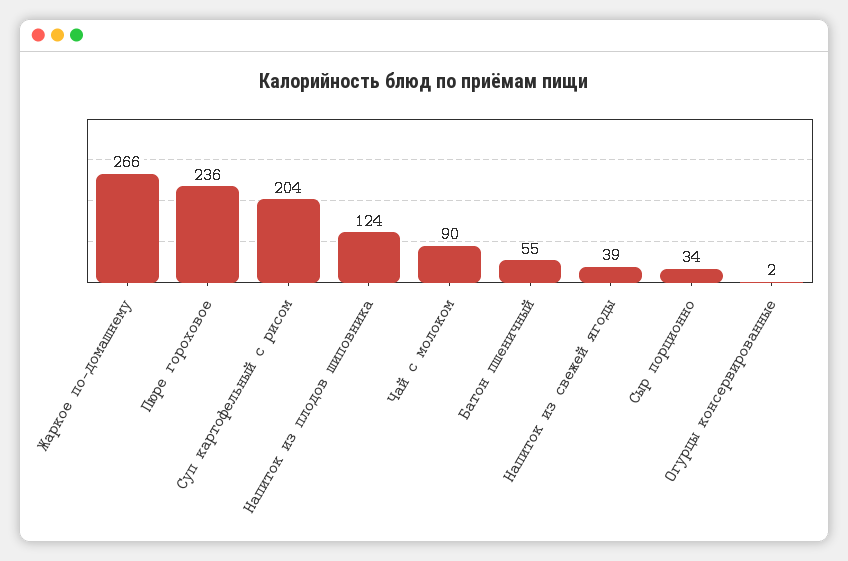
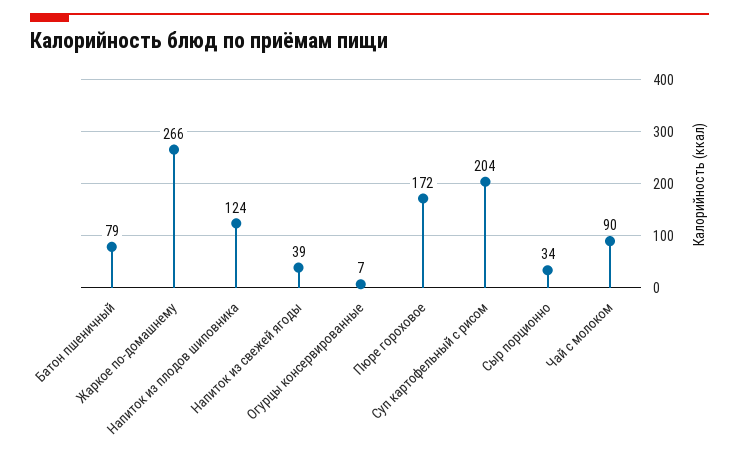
  {
    "Жаркое по-домашнему": 266,
-   "Пюре гороховое": 236,
+   "Пюре гороховое": 172,
    "Суп картофельный с рисом": 204,
    "Напиток из плодов шиповника": 124,
    "Чай с молоком": 90,
-   "Батон пшеничный": 55,
+   "Батон пшеничный": 79,
    "Напиток из свежей ягоды": 39,
    "Сыр порционно": 34,
-   "Огурцы консервированные": 2
+   "Огурцы консервированные": 7
  }

